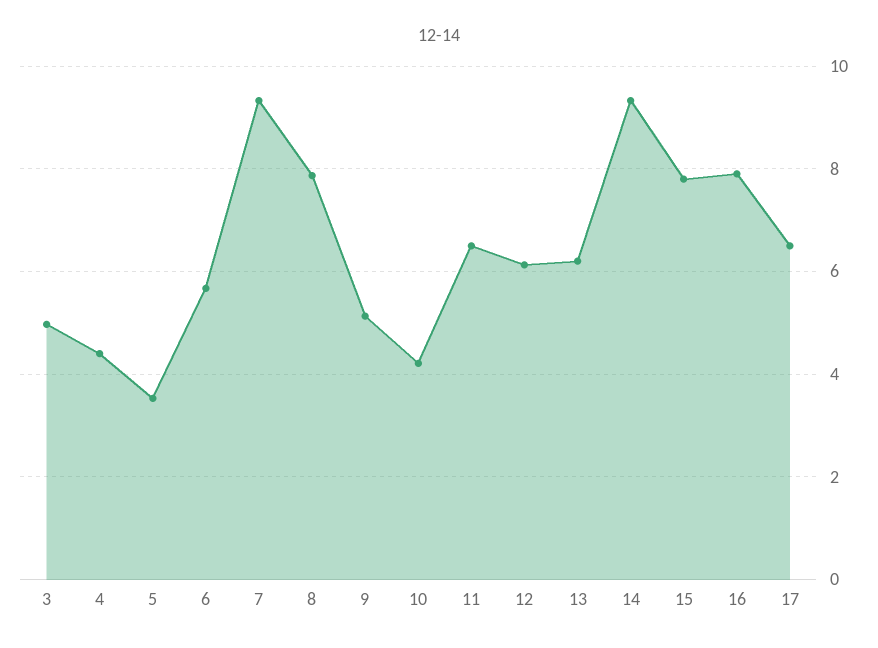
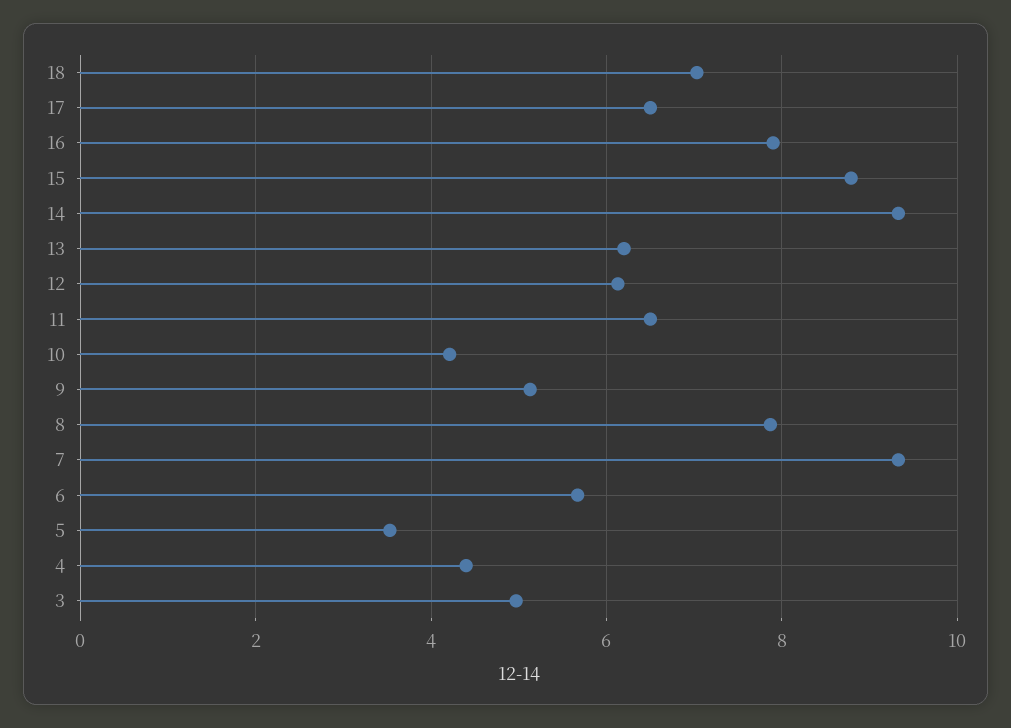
  {
    "3": 5,
    "4": 4.4,
    "5": 3.6,
    "6": 5.6,
    "7": 9.4,
    "8": 7.8,
    "9": 5.2,
    "10": 4.2,
    "11": 6.6,
    "12": 6.2,
    "13": 6.2,
    "14": 9.4,
-   "15": 7.8,
+   "15": 8.8,
    "16": 8,
-   "17": 6.6
+   "17": 6.6,
+   "18": 7
  }

